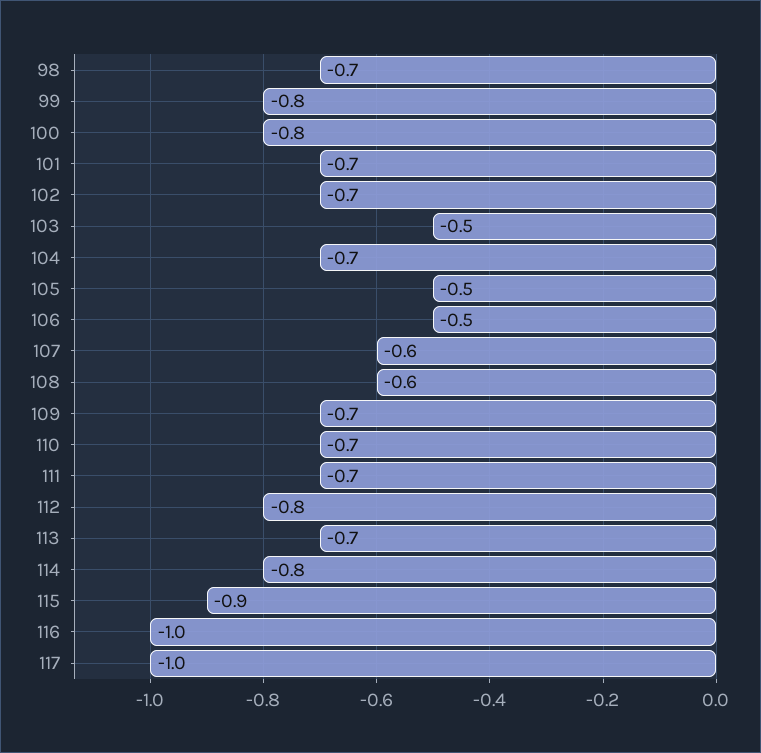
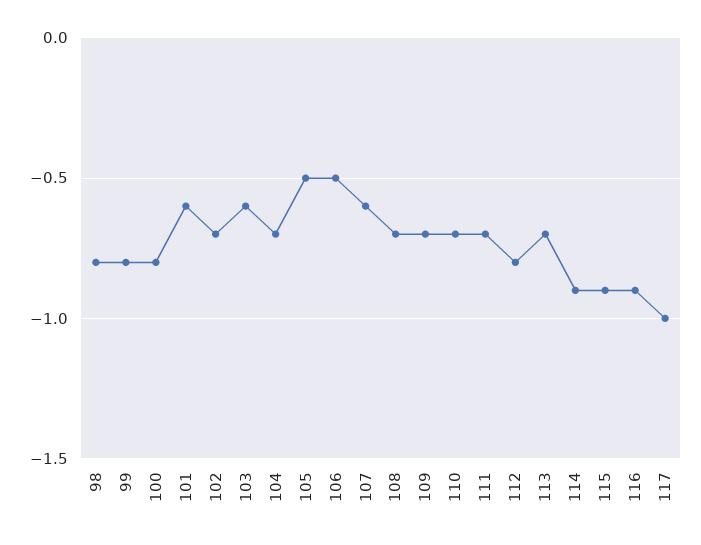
  {
-   "98": -0.7,
+   "98": -0.8,
    "99": -0.8,
    "100": -0.8,
-   "101": -0.7,
+   "101": -0.6,
    "102": -0.7,
-   "103": -0.5,
+   "103": -0.6,
    "104": -0.7,
    "105": -0.5,
    "106": -0.5,
    "107": -0.6,
-   "108": -0.6,
+   "108": -0.7,
    "109": -0.7,
    "110": -0.7,
    "111": -0.7,
    "112": -0.8,
    "113": -0.7,
-   "114": -0.8,
+   "114": -0.9,
    "115": -0.9,
-   "116": -1,
+   "116": -0.9,
    "117": -1
  }

